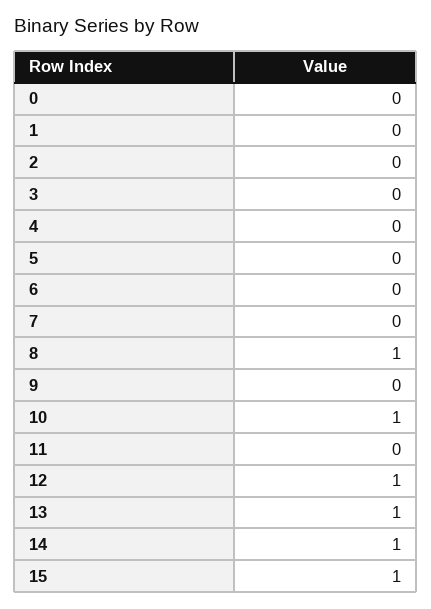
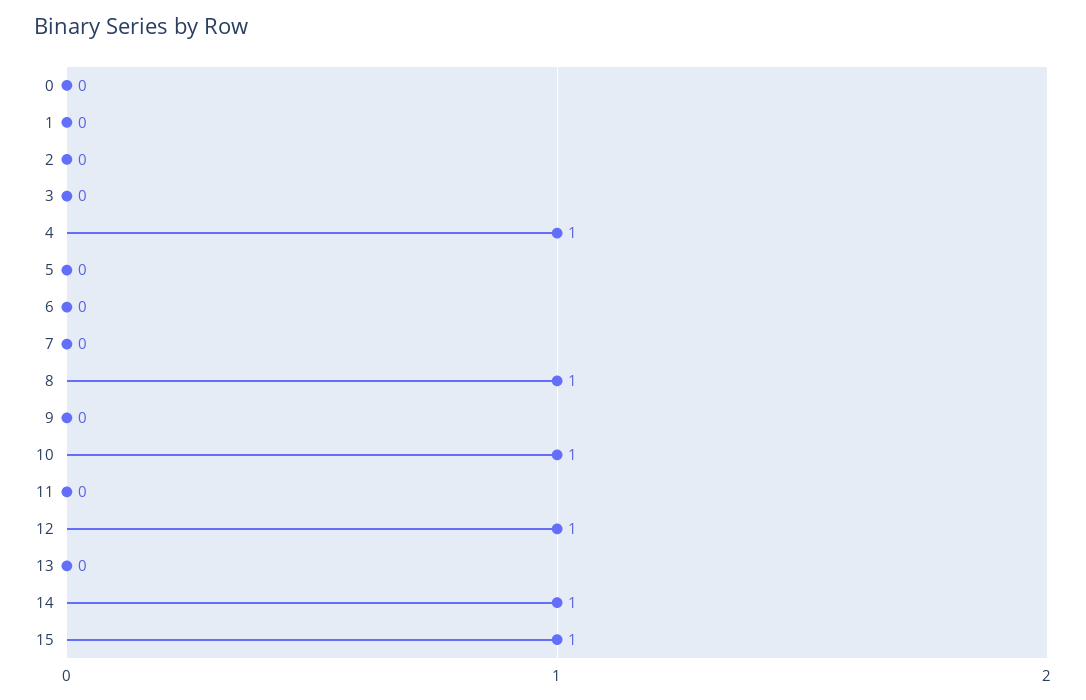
  {
    "0": 0,
    "1": 0,
    "2": 0,
    "3": 0,
-   "4": 0,
+   "4": 1,
    "5": 0,
    "6": 0,
    "7": 0,
    "8": 1,
    "9": 0,
    "10": 1,
    "11": 0,
    "12": 1,
-   "13": 1,
+   "13": 0,
    "14": 1,
    "15": 1
  }

